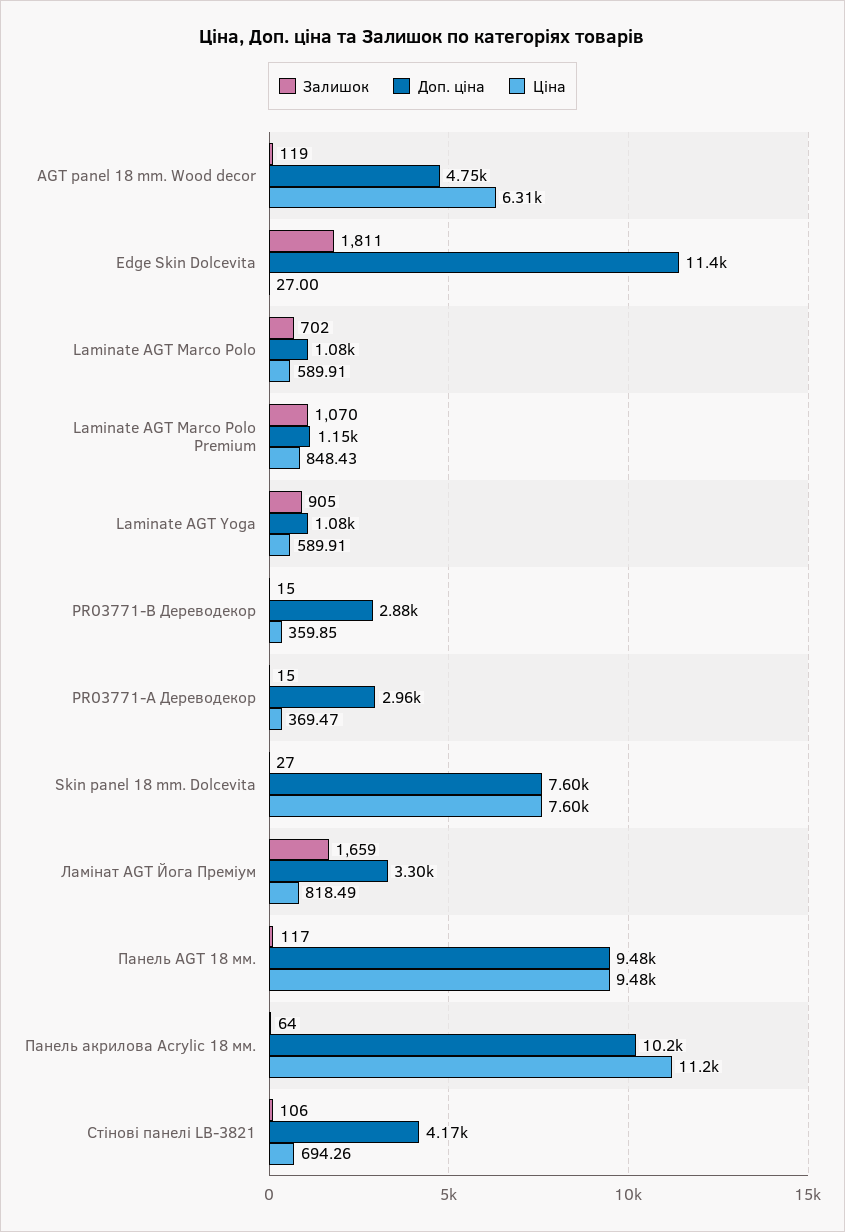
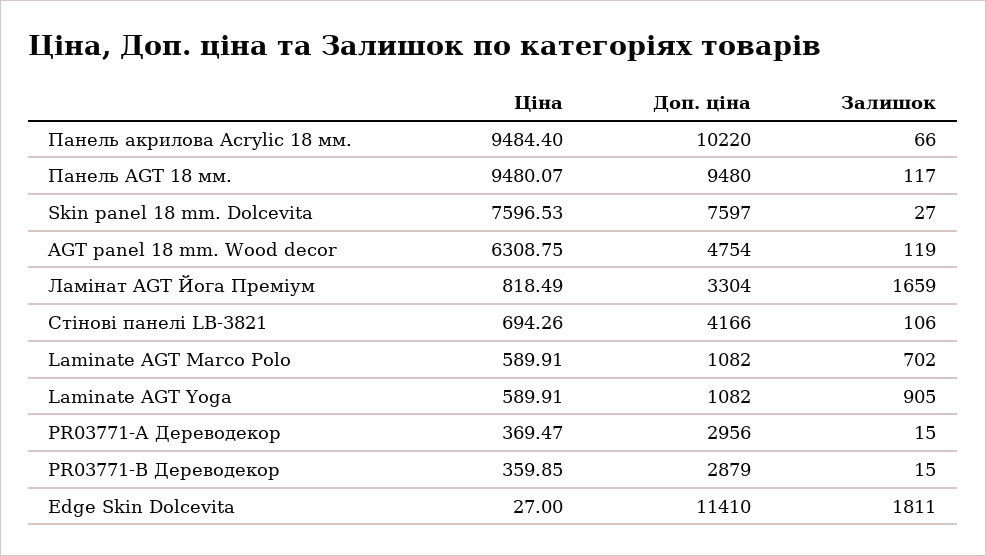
  {
    "Залишок": {
      "AGT panel 18 mm. Wood decor": 119,
      "Edge Skin Dolcevita": 1811,
      "Laminate AGT Marco Polo": 702,
-     "Laminate AGT Marco Polo Premium": 1070,
      "Laminate AGT Yoga": 905,
      "PR03771-B Дереводекор": 15,
      "PR03771-А Дереводекор": 15,
      "Skin panel 18 mm. Dolcevita": 27,
      "Ламінат AGT Йога Преміум": 1659,
      "Панель AGT 18 мм.": 117,
-     "Панель акрилова Acrylic 18 мм.": 64,
+     "Панель акрилова Acrylic 18 мм.": 66,
      "Стінові панелі LB-3821": 106
    },
    "Доп. ціна": {
      "AGT panel 18 mm. Wood decor": 4754,
      "Edge Skin Dolcevita": 11410,
      "Laminate AGT Marco Polo": 1082,
-     "Laminate AGT Marco Polo Premium": 1150,
      "Laminate AGT Yoga": 1082,
      "PR03771-B Дереводекор": 2879,
      "PR03771-А Дереводекор": 2956,
      "Skin panel 18 mm. Dolcevita": 7597,
      "Ламінат AGT Йога Преміум": 3304,
      "Панель AGT 18 мм.": 9480,
      "Панель акрилова Acrylic 18 мм.": 10220,
      "Стінові панелі LB-3821": 4166
    },
    "Ціна": {
      "AGT panel 18 mm. Wood decor": 6308.75,
      "Edge Skin Dolcevita": 27,
      "Laminate AGT Marco Polo": 589.91,
-     "Laminate AGT Marco Polo Premium": 848.43,
      "Laminate AGT Yoga": 589.91,
      "PR03771-B Дереводекор": 359.85,
      "PR03771-А Дереводекор": 369.47,
      "Skin panel 18 mm. Dolcevita": 7596.53,
      "Ламінат AGT Йога Преміум": 818.49,
      "Панель AGT 18 мм.": 9480.07,
-     "Панель акрилова Acrylic 18 мм.": 11200,
+     "Панель акрилова Acrylic 18 мм.": 9484.4,
      "Стінові панелі LB-3821": 694.26
    }
  }

